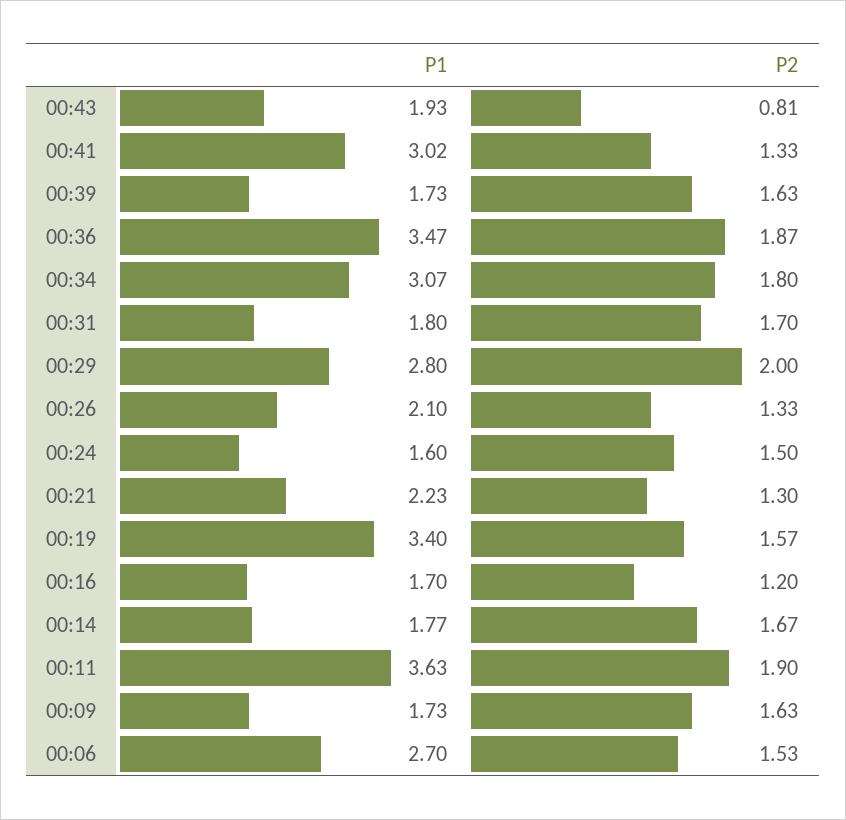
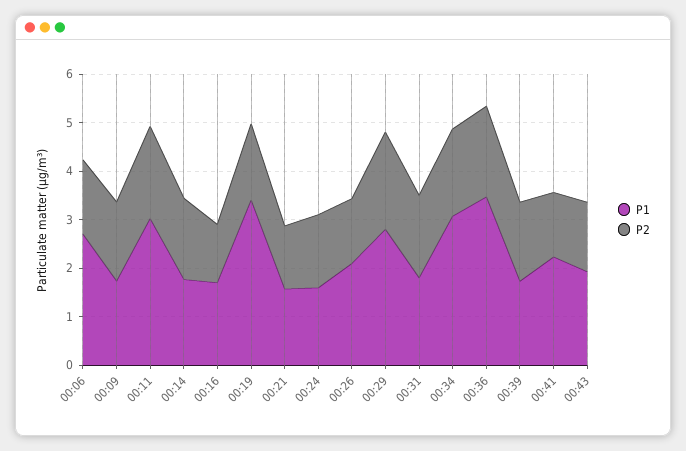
  {
    "P1": {
      "00:43": 1.93,
-     "00:41": 3.02,
+     "00:41": 2.2,
      "00:39": 1.73,
      "00:36": 3.47,
      "00:34": 3.07,
      "00:31": 1.8,
      "00:29": 2.8,
      "00:26": 2.1,
      "00:24": 1.6,
-     "00:21": 2.23,
+     "00:21": 1.6,
      "00:19": 3.4,
      "00:16": 1.7,
      "00:14": 1.77,
-     "00:11": 3.63,
+     "00:11": 3,
      "00:09": 1.73,
      "00:06": 2.7
    },
    "P2": {
-     "00:43": 0.81,
+     "00:43": 1.4,
      "00:41": 1.33,
      "00:39": 1.63,
      "00:36": 1.87,
      "00:34": 1.8,
      "00:31": 1.7,
      "00:29": 2,
      "00:26": 1.33,
      "00:24": 1.5,
      "00:21": 1.3,
      "00:19": 1.57,
      "00:16": 1.2,
      "00:14": 1.67,
      "00:11": 1.9,
      "00:09": 1.63,
      "00:06": 1.53
    }
  }

